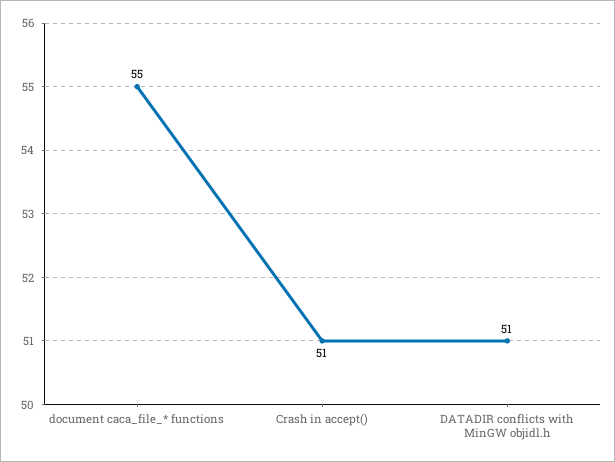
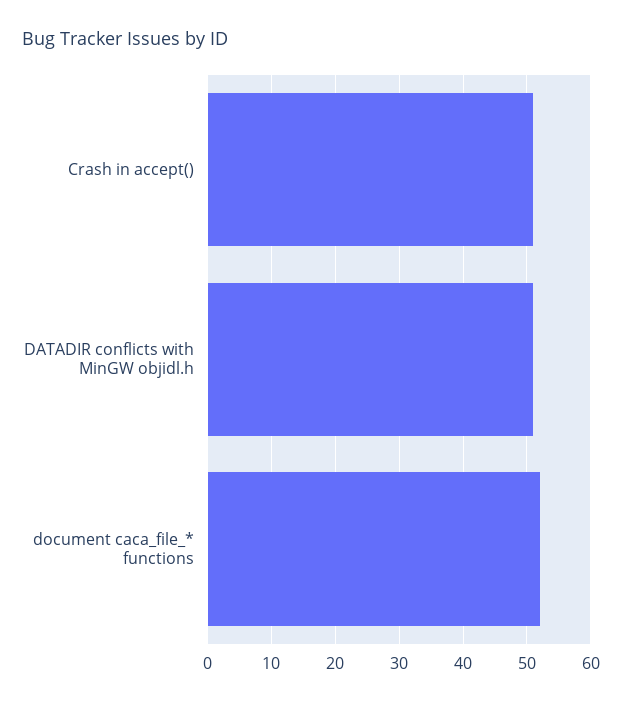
  {
-   "document caca_file_* functions": 55,
+   "document caca_file_* functions": 52,
    "Crash in accept()": 51,
    "DATADIR conflicts with MinGW objidl.h": 51
  }

